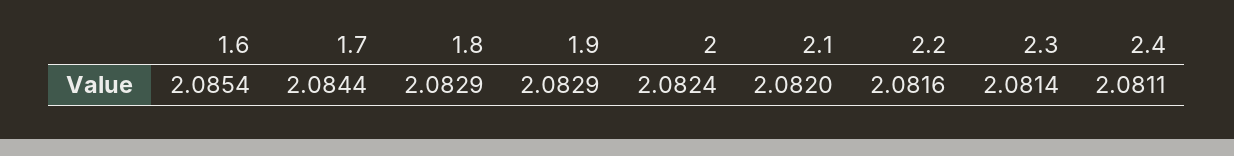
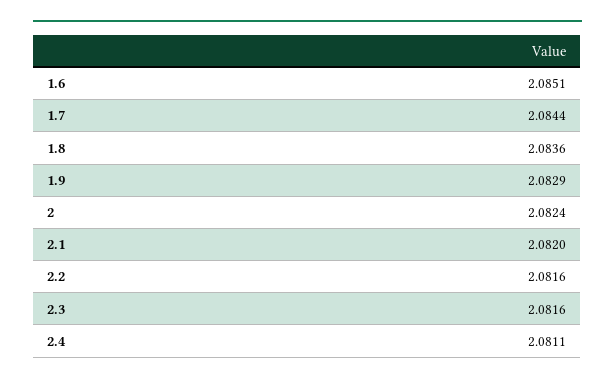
  {
-   "1.6": 2.0854,
+   "1.6": 2.0851,
    "1.7": 2.0844,
-   "1.8": 2.0829,
+   "1.8": 2.0836,
    "1.9": 2.0829,
    "2": 2.0824,
    "2.1": 2.082,
    "2.2": 2.0816,
-   "2.3": 2.0814,
+   "2.3": 2.0816,
    "2.4": 2.0811
  }

